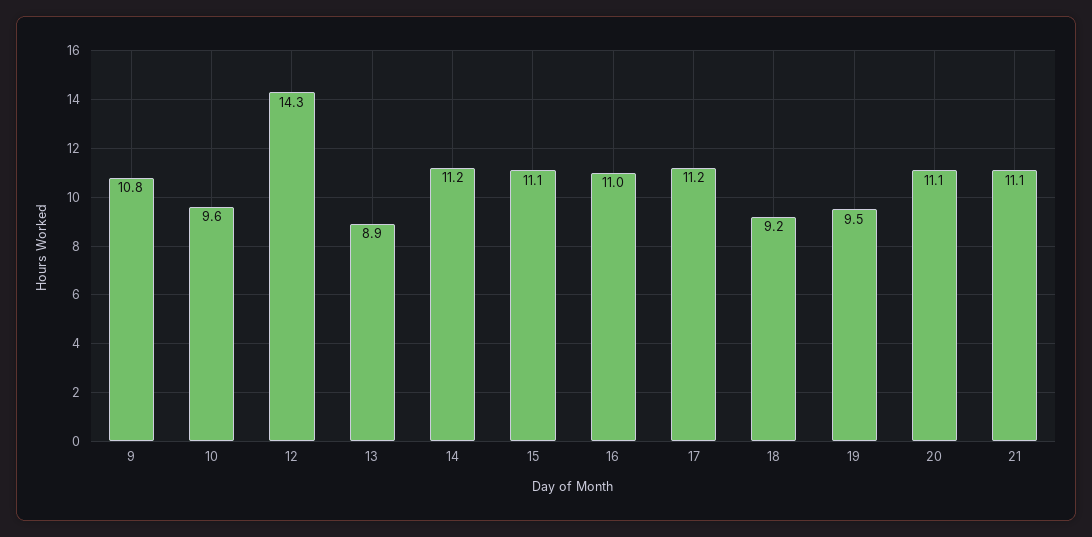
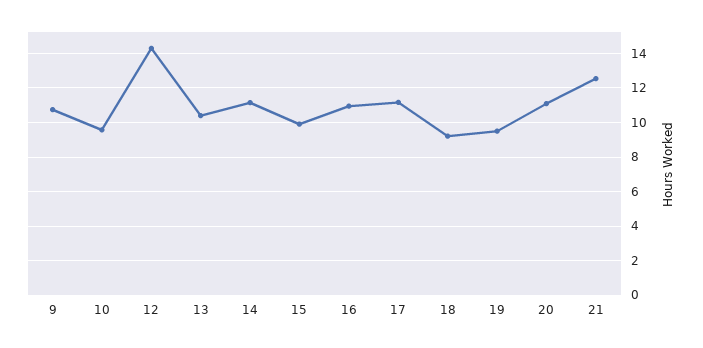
  {
    "9": 10.8,
    "10": 9.6,
    "12": 14.3,
-   "13": 8.9,
+   "13": 10.5,
    "14": 11.2,
-   "15": 11.1,
+   "15": 10,
    "16": 11,
    "17": 11.2,
    "18": 9.2,
    "19": 9.5,
    "20": 11.1,
-   "21": 11.1
+   "21": 12.5
  }

